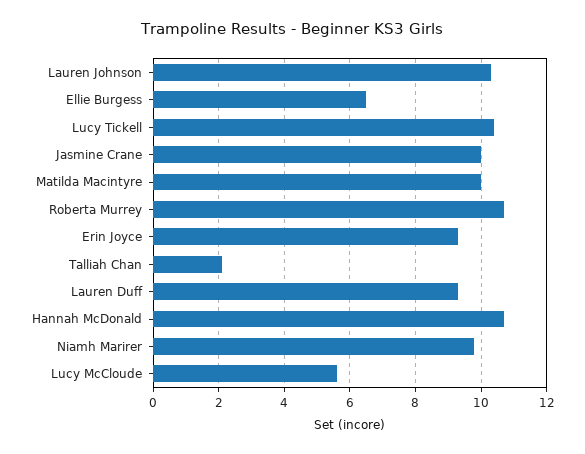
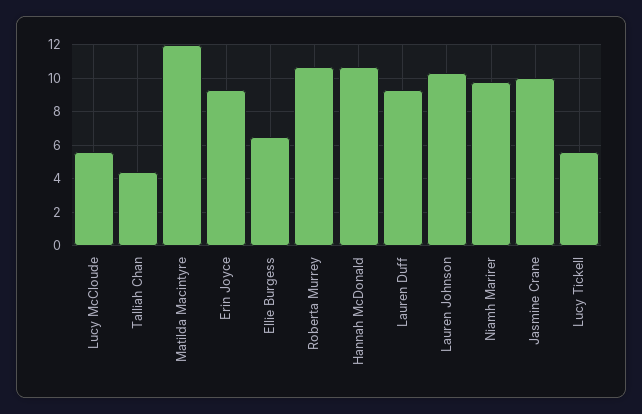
  {
    "Lauren Johnson": 10.5,
    "Ellie Burgess": 6.5,
-   "Lucy Tickell": 10.5,
+   "Lucy Tickell": 5.5,
    "Jasmine Crane": 10,
-   "Matilda Macintyre": 10,
+   "Matilda Macintyre": 12,
    "Roberta Murrey": 10.5,
    "Erin Joyce": 9.5,
-   "Talliah Chan": 2,
+   "Talliah Chan": 4.5,
    "Lauren Duff": 9.5,
    "Hannah McDonald": 10.5,
    "Niamh Marirer": 10,
    "Lucy McCloude": 5.5
  }

